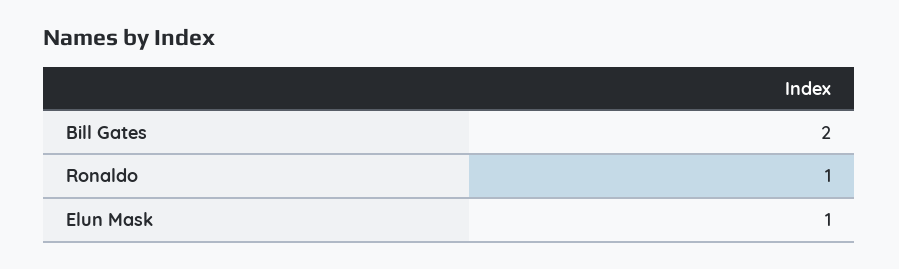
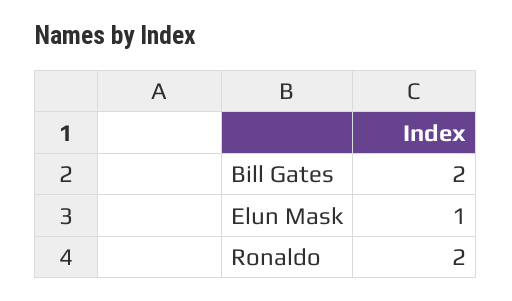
  {
    "Bill Gates": 2,
-   "Ronaldo": 1,
+   "Ronaldo": 2,
    "Elun Mask": 1
  }

